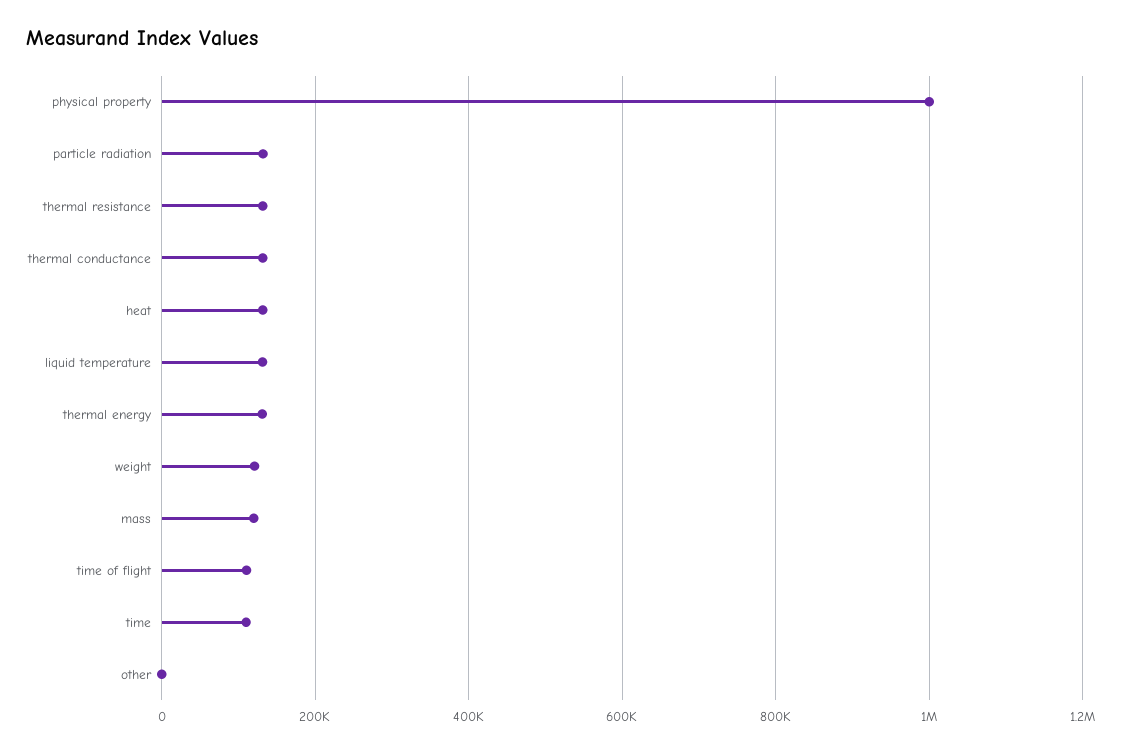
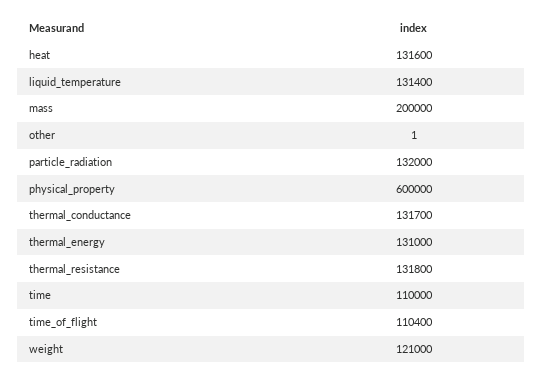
  {
-   "physical property": 1000000,
+   "physical property": 600000,
    "particle radiation": 132000,
    "thermal resistance": 131800,
    "thermal conductance": 131700,
    "heat": 131600,
    "liquid temperature": 131400,
    "thermal energy": 131000,
    "weight": 121000,
-   "mass": 120000,
+   "mass": 200000,
    "time of flight": 110400,
    "time": 110000,
    "other": 1
  }

